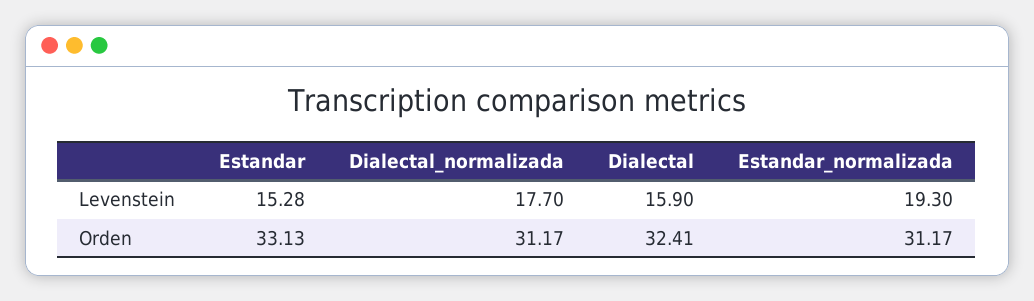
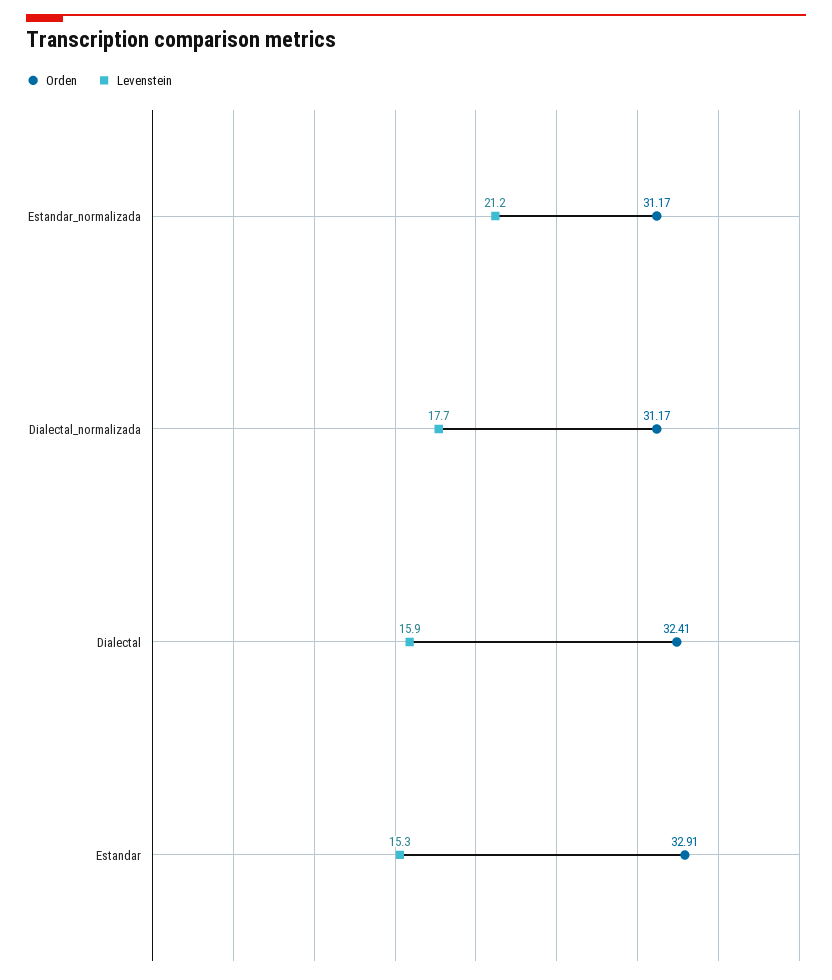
  {
    "Levenstein": {
      "Estandar": 15.28,
      "Dialectal_normalizada": 17.7,
      "Dialectal": 15.9,
-     "Estandar_normalizada": 19.3
+     "Estandar_normalizada": 21.2
    },
    "Orden": {
-     "Estandar": 33.13,
+     "Estandar": 32.91,
      "Dialectal_normalizada": 31.17,
      "Dialectal": 32.41,
      "Estandar_normalizada": 31.17
    }
  }

